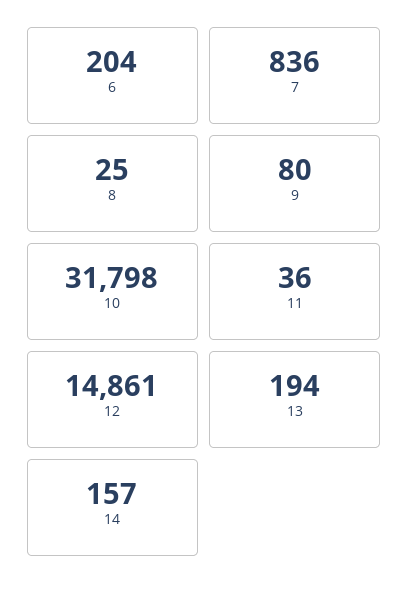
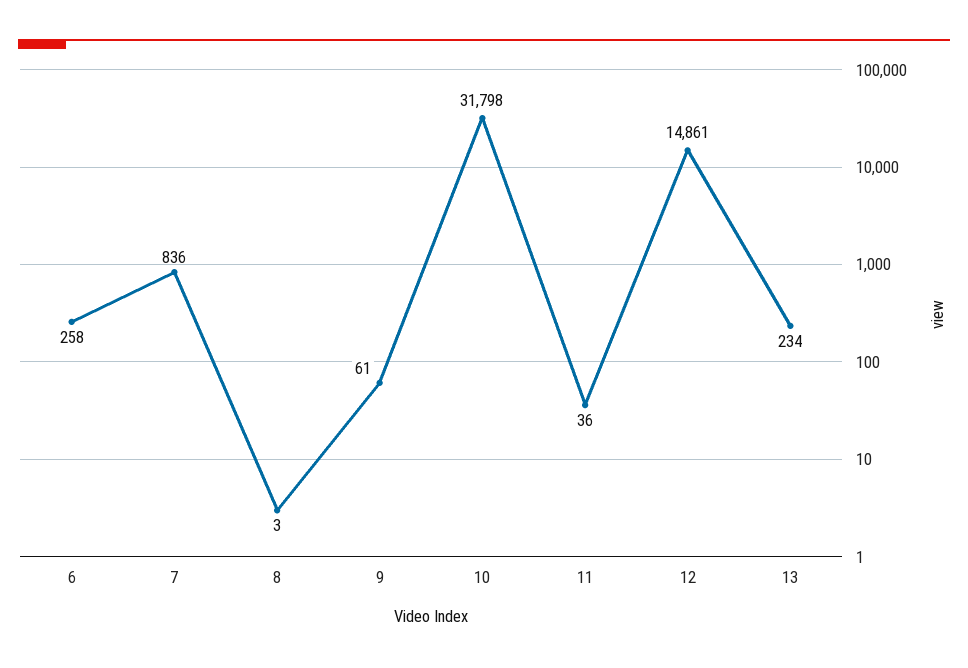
  {
-   "6": 204,
+   "6": 258,
    "7": 836,
-   "8": 25,
+   "8": 3,
-   "9": 80,
+   "9": 61,
    "10": 31798,
    "11": 36,
    "12": 14861,
-   "13": 194,
+   "13": 234
-   "14": 157
  }

